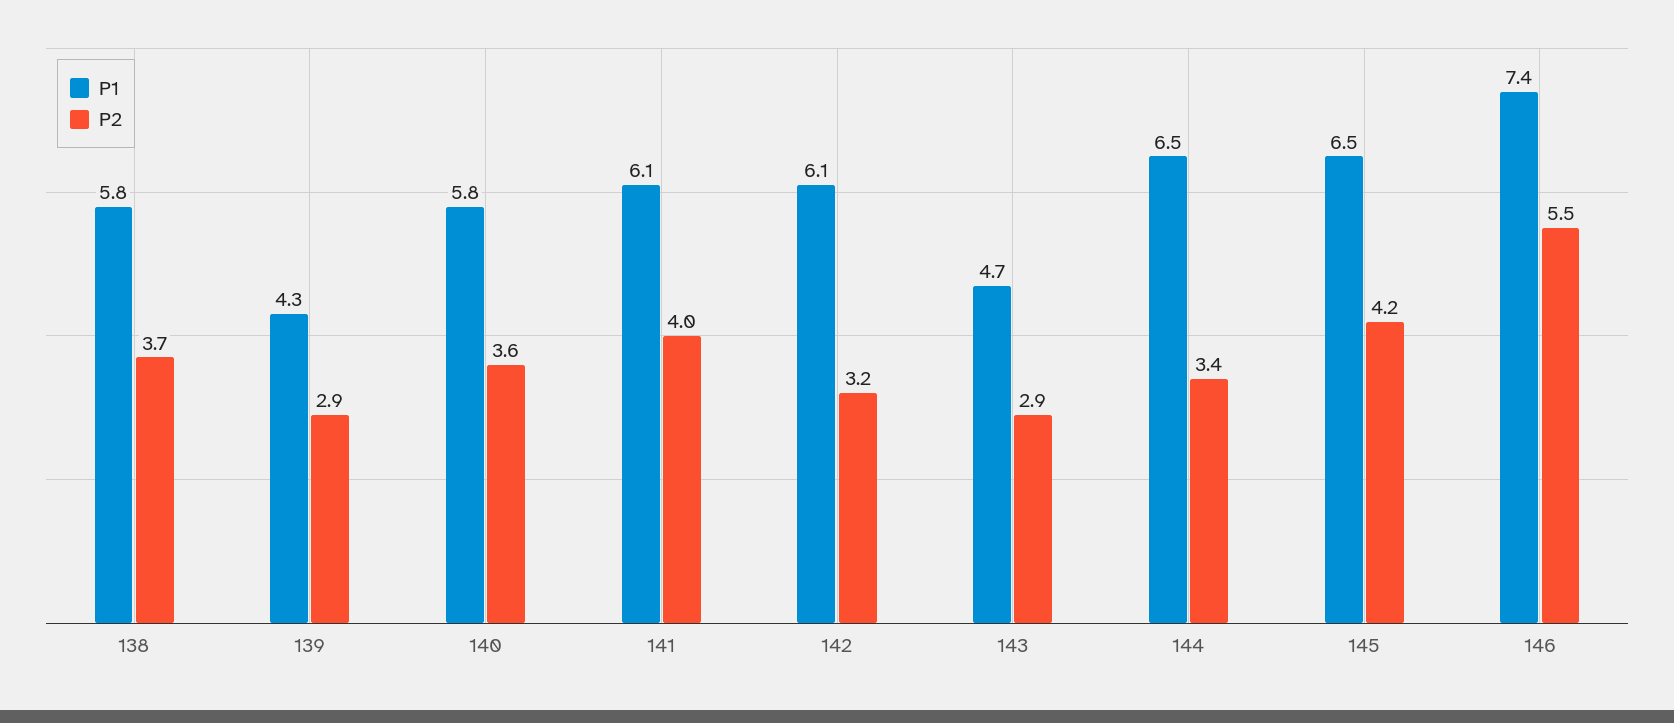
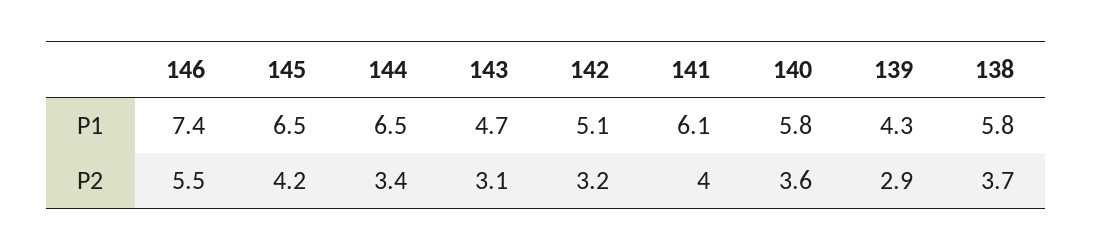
  {
    "P1": {
      "138": 5.8,
      "139": 4.3,
      "140": 5.8,
      "141": 6.1,
-     "142": 6.1,
+     "142": 5.1,
      "143": 4.7,
      "144": 6.5,
      "145": 6.5,
      "146": 7.4
    },
    "P2": {
      "138": 3.7,
      "139": 2.9,
      "140": 3.6,
      "141": 4,
      "142": 3.2,
-     "143": 2.9,
+     "143": 3.1,
      "144": 3.4,
      "145": 4.2,
      "146": 5.5
    }
  }

